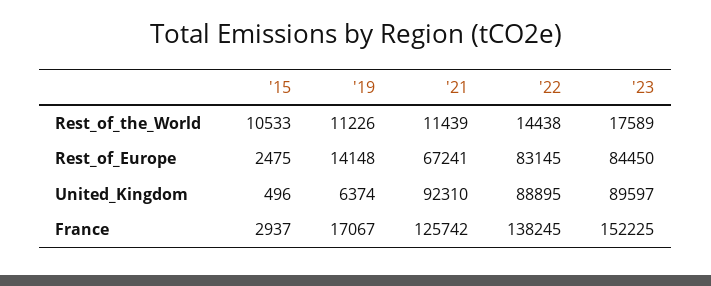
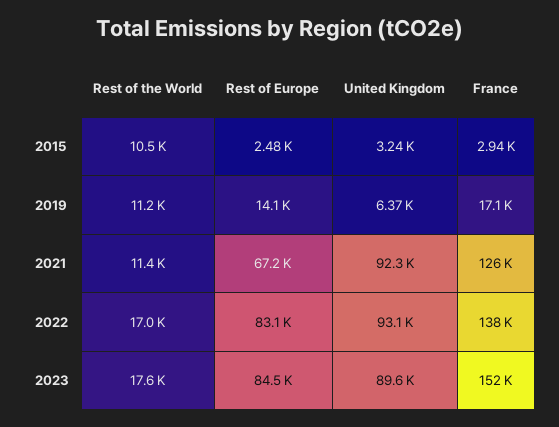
  {
    "'15": {
      "Rest_of_the_World": 10533,
      "Rest_of_Europe": 2475,
-     "United_Kingdom": 496,
+     "United_Kingdom": 3240,
      "France": 2937
    },
    "'19": {
      "Rest_of_the_World": 11226,
      "Rest_of_Europe": 14148,
      "United_Kingdom": 6374,
      "France": 17067
    },
    "'21": {
      "Rest_of_the_World": 11439,
      "Rest_of_Europe": 67241,
      "United_Kingdom": 92310,
      "France": 125742
    },
    "'22": {
-     "Rest_of_the_World": 14438,
+     "Rest_of_the_World": 17000,
      "Rest_of_Europe": 83145,
-     "United_Kingdom": 88895,
+     "United_Kingdom": 93100,
      "France": 138245
    },
    "'23": {
      "Rest_of_the_World": 17589,
      "Rest_of_Europe": 84450,
      "United_Kingdom": 89597,
      "France": 152225
    }
  }

